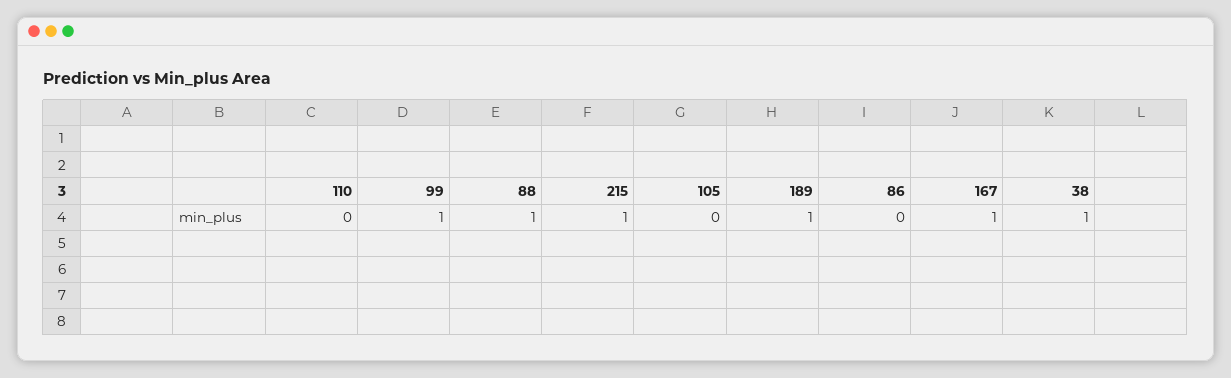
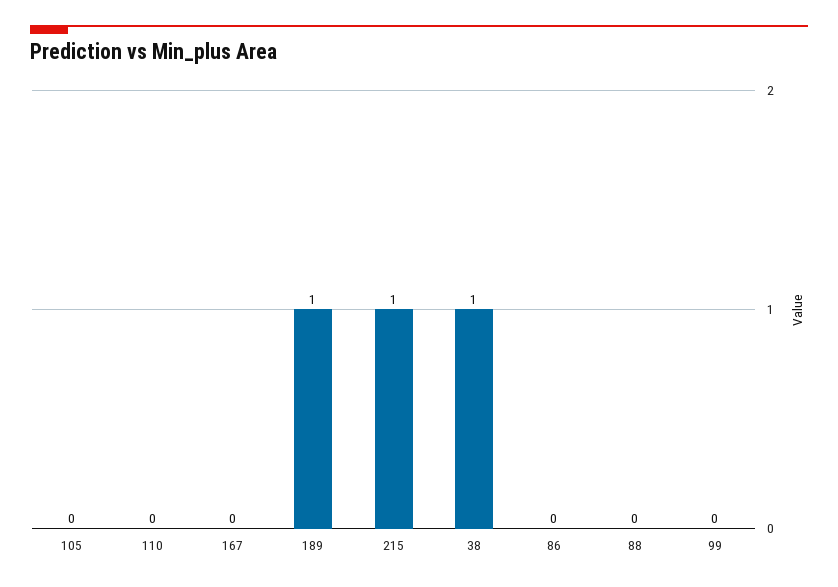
  {
    "110": 0,
-   "99": 1,
+   "99": 0,
-   "88": 1,
+   "88": 0,
    "215": 1,
    "105": 0,
    "189": 1,
    "86": 0,
-   "167": 1,
+   "167": 0,
    "38": 1
  }

